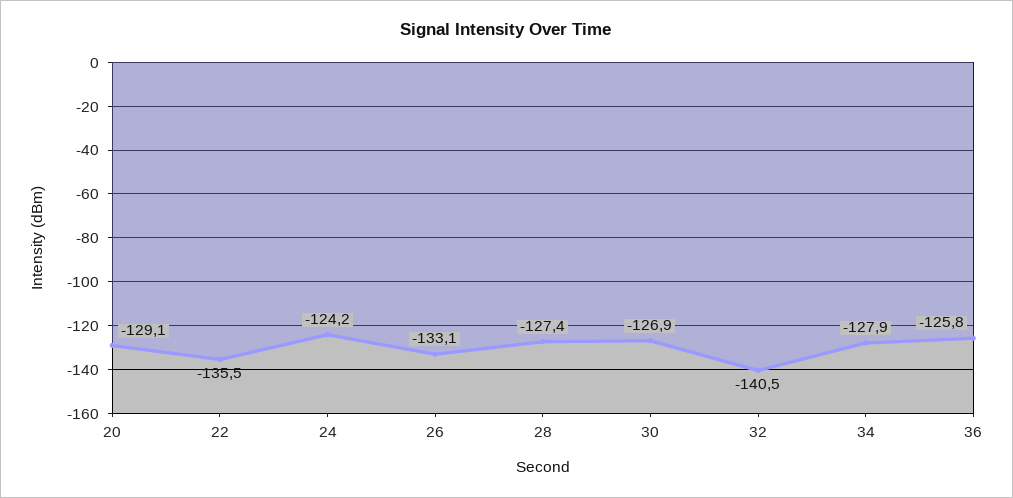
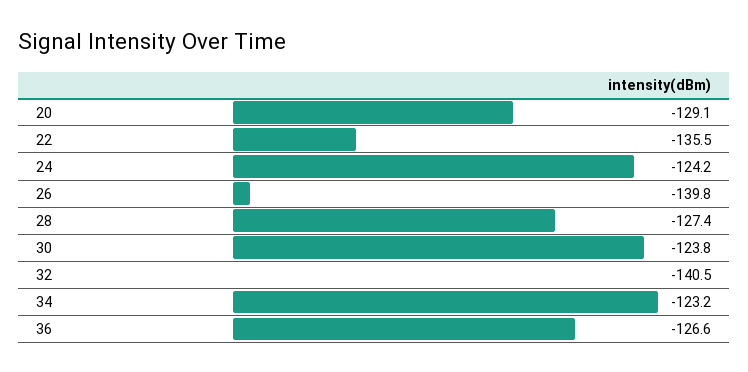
  {
    "20": -129.1,
    "22": -135.5,
    "24": -124.2,
-   "26": -133.1,
+   "26": -139.8,
    "28": -127.4,
-   "30": -126.9,
+   "30": -123.8,
    "32": -140.5,
-   "34": -127.9,
+   "34": -123.2,
-   "36": -125.8
+   "36": -126.6
  }

